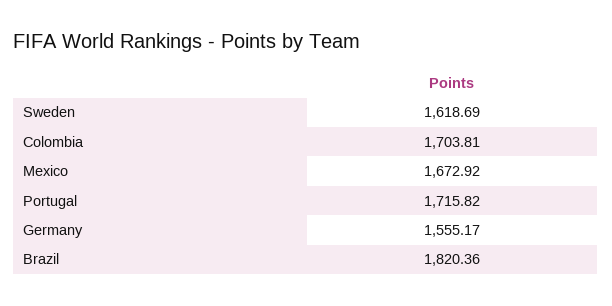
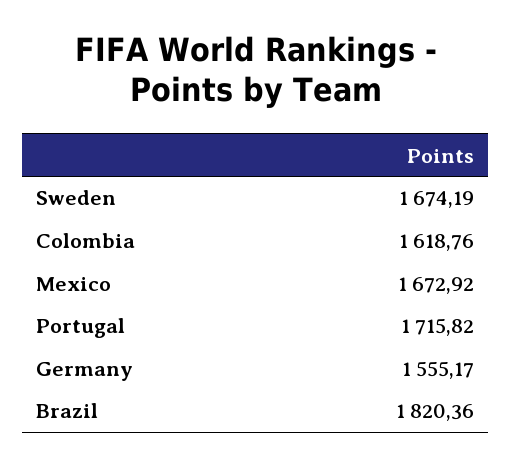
  {
-   "Sweden": 1618.69,
+   "Sweden": 1674.19,
-   "Colombia": 1703.81,
+   "Colombia": 1618.76,
    "Mexico": 1672.92,
    "Portugal": 1715.82,
    "Germany": 1555.17,
    "Brazil": 1820.36
  }

